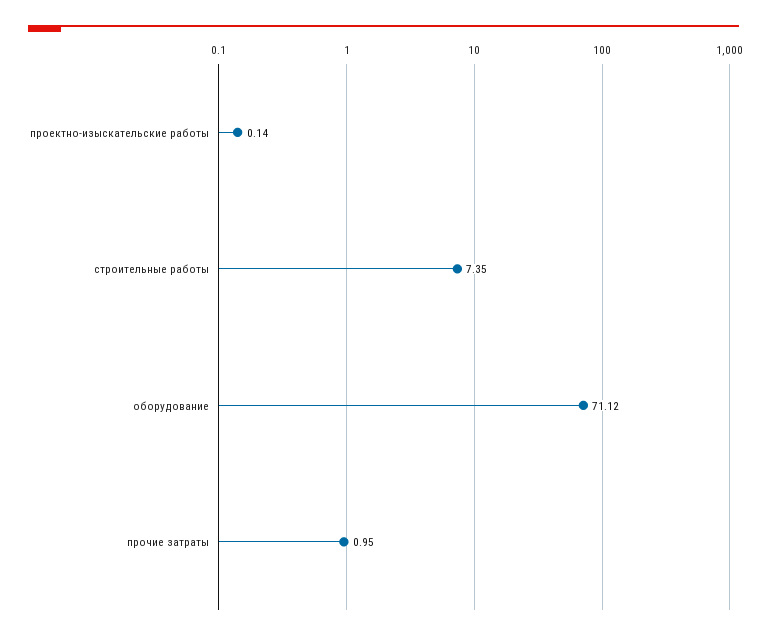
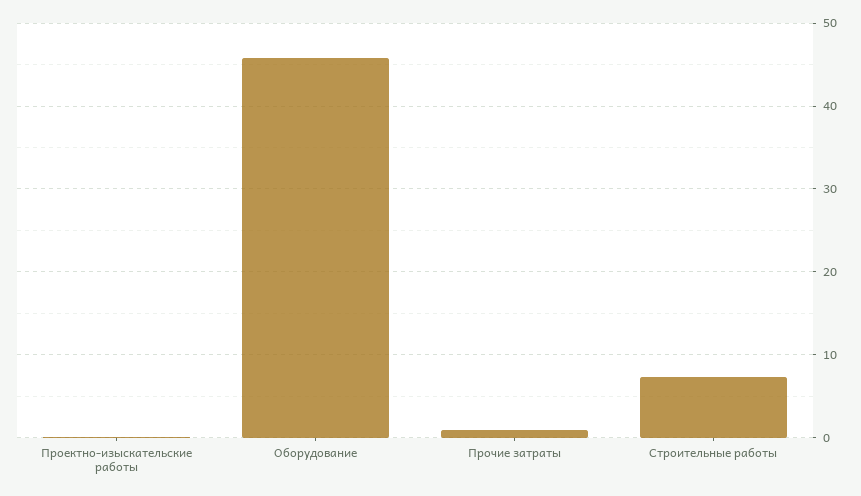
  {
    "проектно-изыскательские работы": 0.14,
    "строительные работы": 7.35,
-   "оборудование": 71.12,
+   "оборудование": 46,
    "прочие затраты": 0.95
  }

